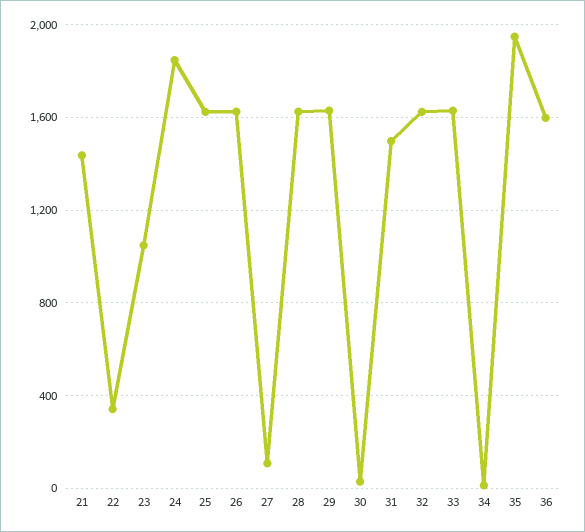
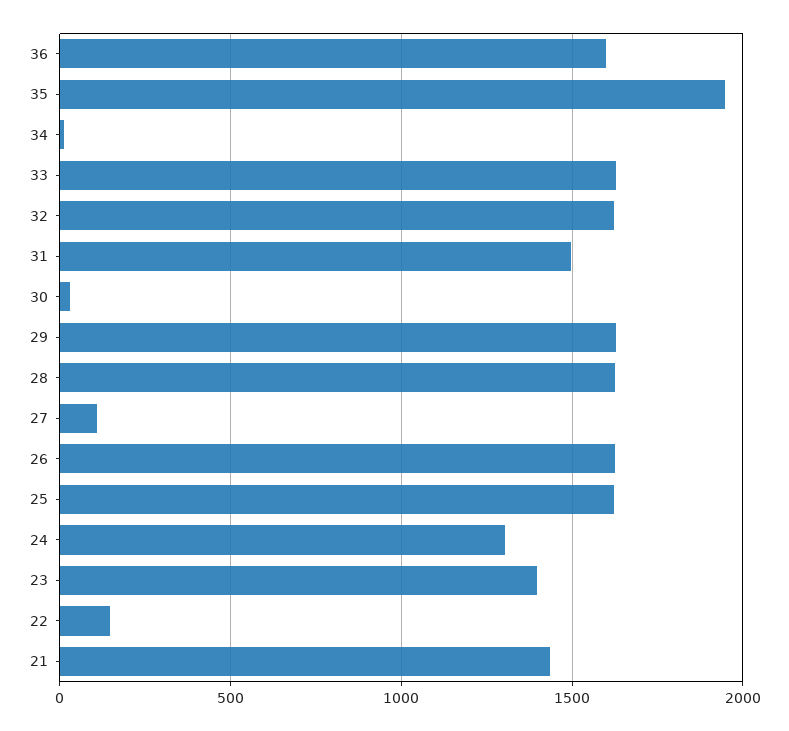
  {
    "21": 1450,
-   "22": 350,
+   "22": 150,
-   "23": 1050,
+   "23": 1400,
-   "24": 1850,
+   "24": 1300,
    "25": 1600,
    "26": 1650,
    "27": 100,
    "28": 1650,
    "29": 1650,
    "30": 50,
    "31": 1500,
    "32": 1600,
    "33": 1650,
    "34": 0,
    "35": 1950,
    "36": 1600
  }

